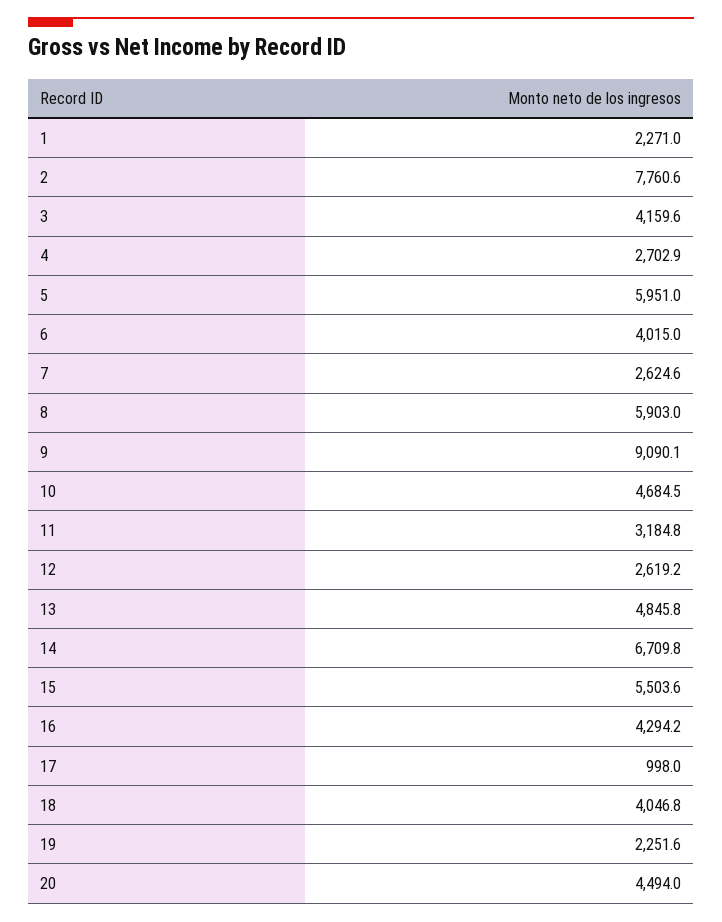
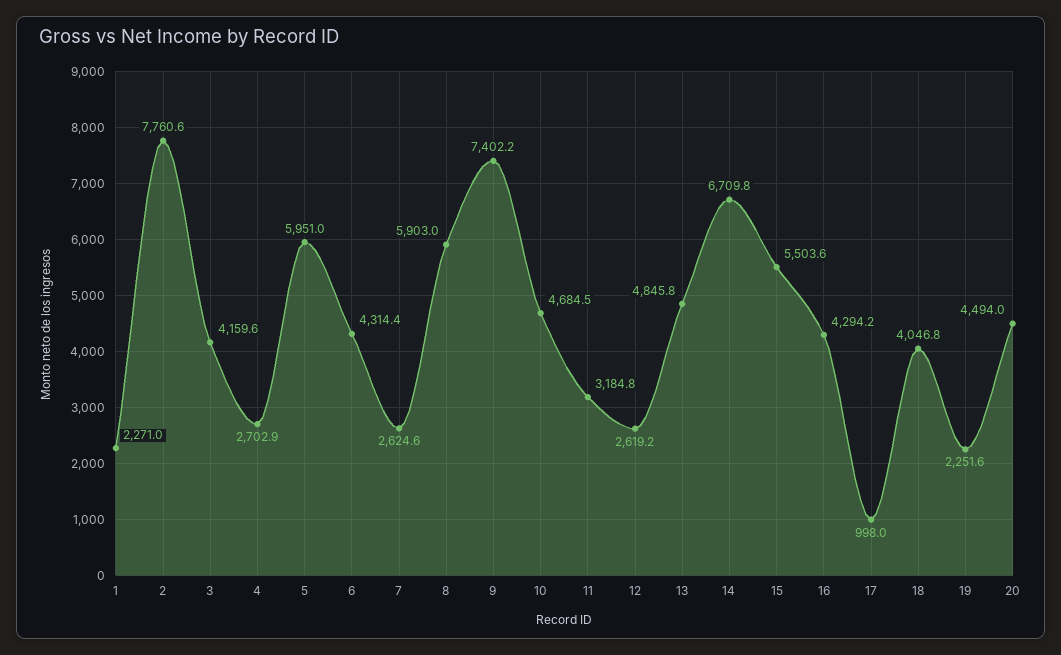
  {
    "1": 2271,
    "2": 7760.6,
    "3": 4159.6,
    "4": 2702.9,
    "5": 5951,
-   "6": 4015,
+   "6": 4314.4,
    "7": 2624.6,
    "8": 5903,
-   "9": 9090.1,
+   "9": 7402.2,
    "10": 4684.5,
    "11": 3184.8,
    "12": 2619.2,
    "13": 4845.8,
    "14": 6709.8,
    "15": 5503.6,
    "16": 4294.2,
    "17": 998,
    "18": 4046.8,
    "19": 2251.6,
    "20": 4494
  }

